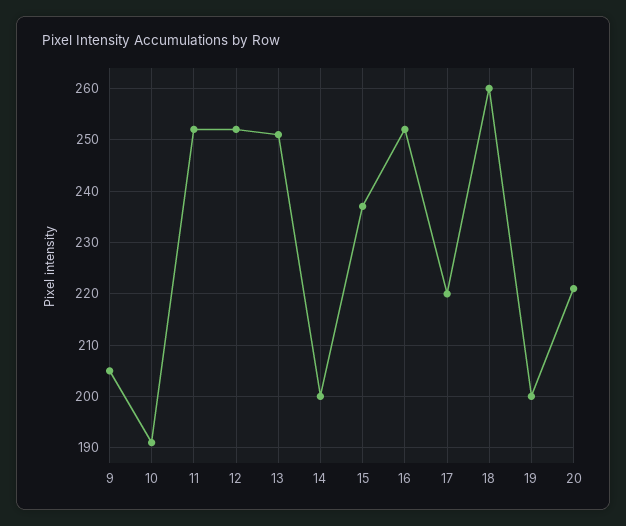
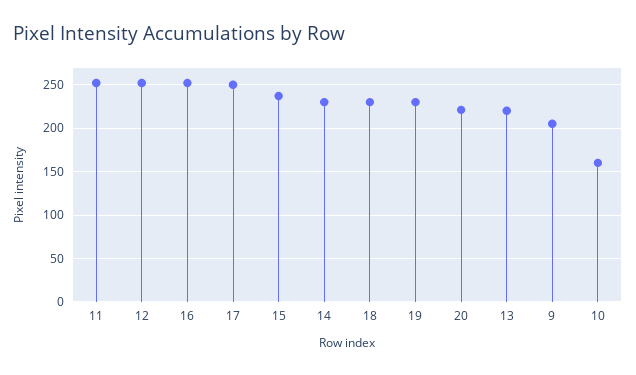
  {
    "9": 205,
-   "10": 190,
+   "10": 160,
    "11": 250,
    "12": 250,
-   "13": 250,
+   "13": 220,
-   "14": 200,
+   "14": 230,
    "15": 235,
    "16": 250,
-   "17": 220,
+   "17": 250,
-   "18": 260,
+   "18": 230,
-   "19": 200,
+   "19": 230,
    "20": 220
  }

